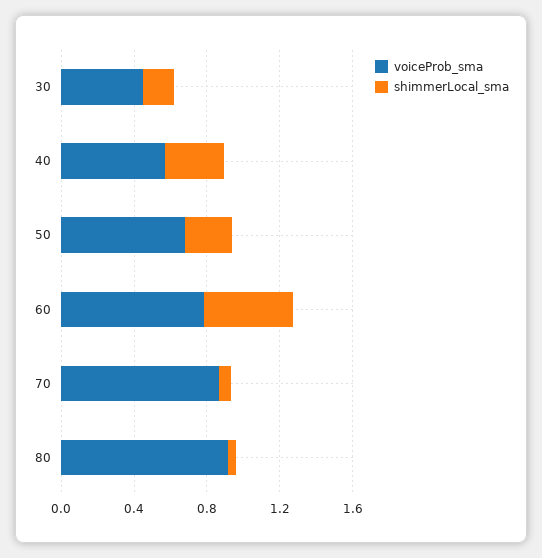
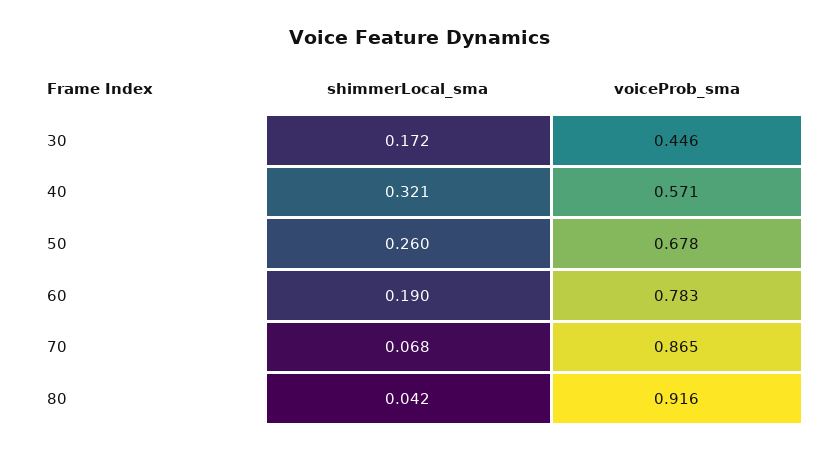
  {
    "voiceProb_sma": {
      "30": 0.446,
      "40": 0.571,
      "50": 0.678,
      "60": 0.783,
      "70": 0.865,
      "80": 0.916
    },
    "shimmerLocal_sma": {
      "30": 0.172,
      "40": 0.321,
      "50": 0.26,
-     "60": 0.5,
+     "60": 0.19,
      "70": 0.068,
      "80": 0.042
    }
  }

